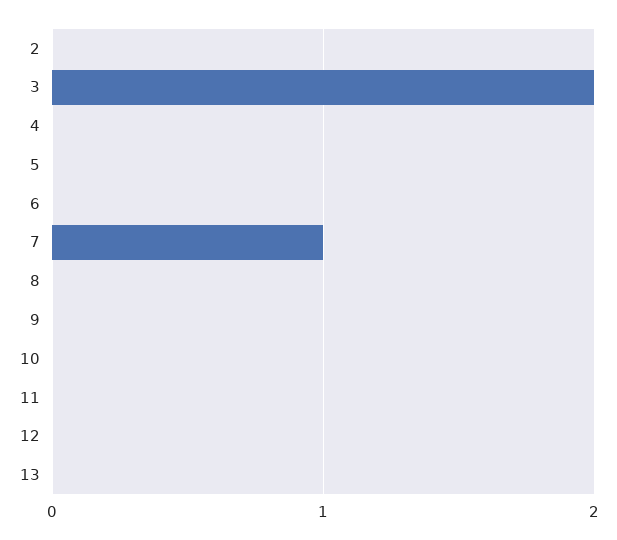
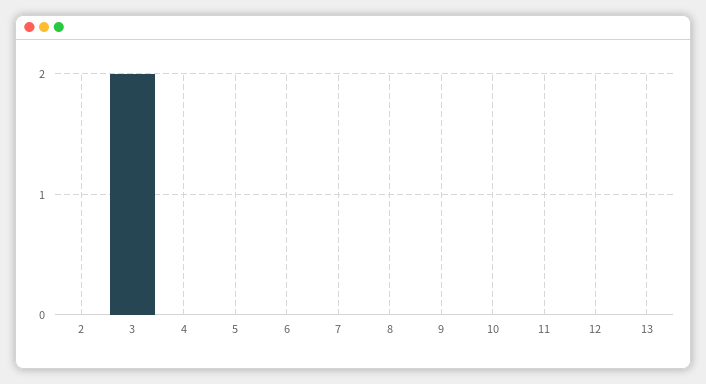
  {
    "2": 0,
    "3": 2,
    "4": 0,
    "5": 0,
    "6": 0,
-   "7": 1,
+   "7": 0,
    "8": 0,
    "9": 0,
    "10": 0,
    "11": 0,
    "12": 0,
    "13": 0
  }

